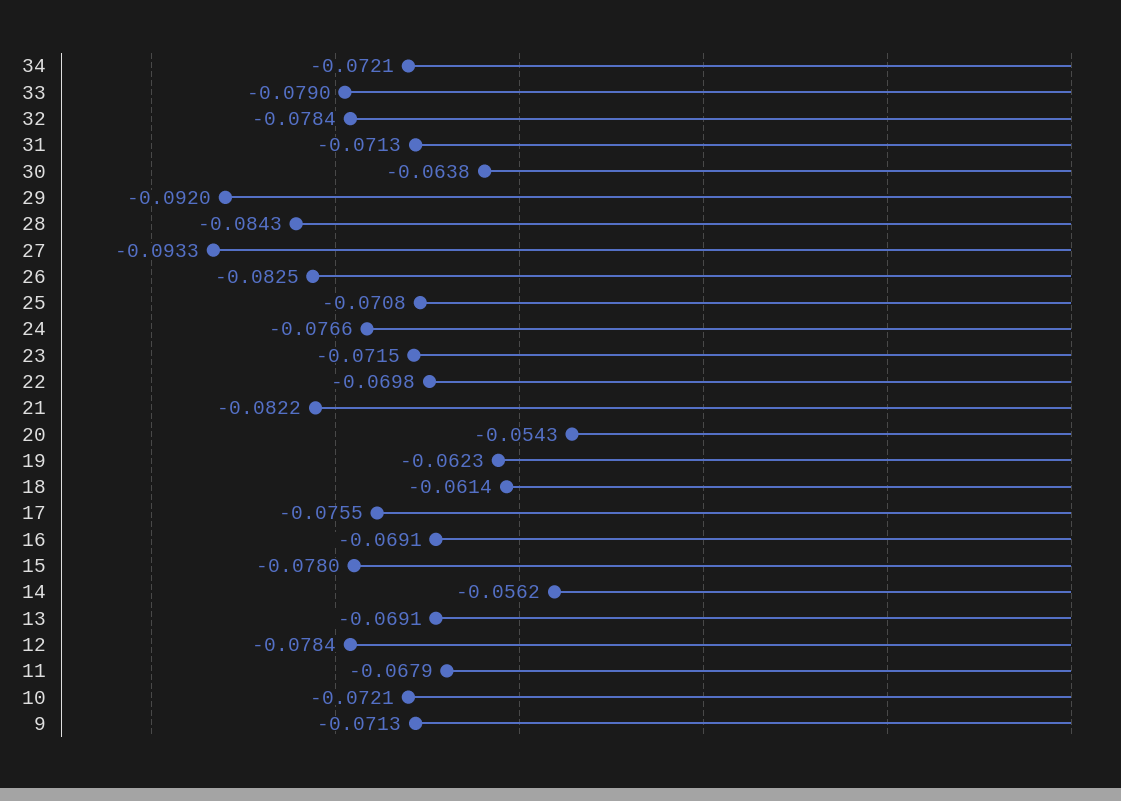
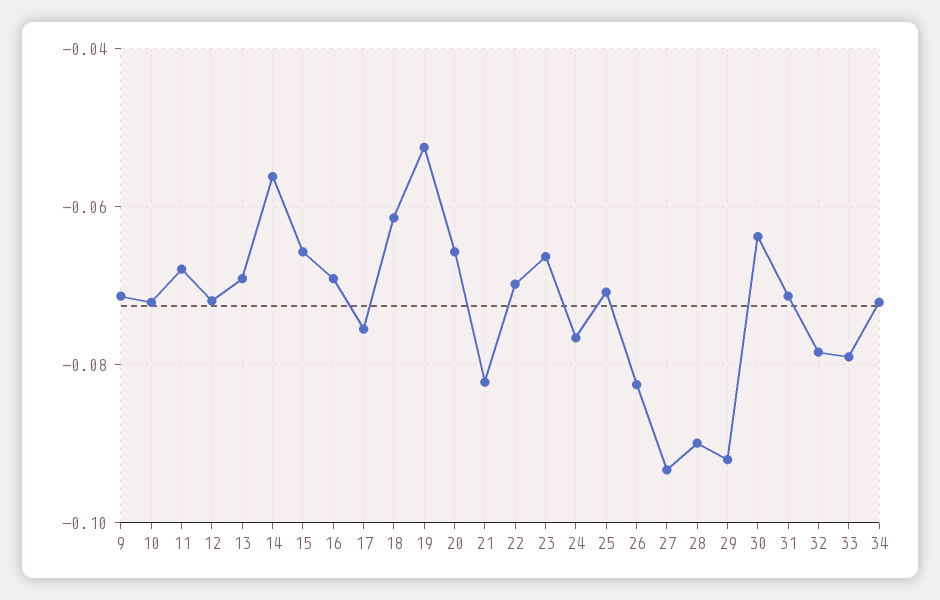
  {
    "34": -0.0721,
    "33": -0.079,
    "32": -0.0784,
    "31": -0.0713,
    "30": -0.0638,
    "29": -0.092,
-   "28": -0.0843,
+   "28": -0.09,
    "27": -0.0933,
    "26": -0.0825,
    "25": -0.0708,
    "24": -0.0766,
-   "23": -0.0715,
+   "23": -0.066,
    "22": -0.0698,
    "21": -0.0822,
-   "20": -0.0543,
+   "20": -0.066,
-   "19": -0.0623,
+   "19": -0.052,
    "18": -0.0614,
    "17": -0.0755,
    "16": -0.0691,
-   "15": -0.078,
+   "15": -0.066,
    "14": -0.0562,
    "13": -0.0691,
-   "12": -0.0784,
+   "12": -0.072,
    "11": -0.0679,
    "10": -0.0721,
    "9": -0.0713
  }

